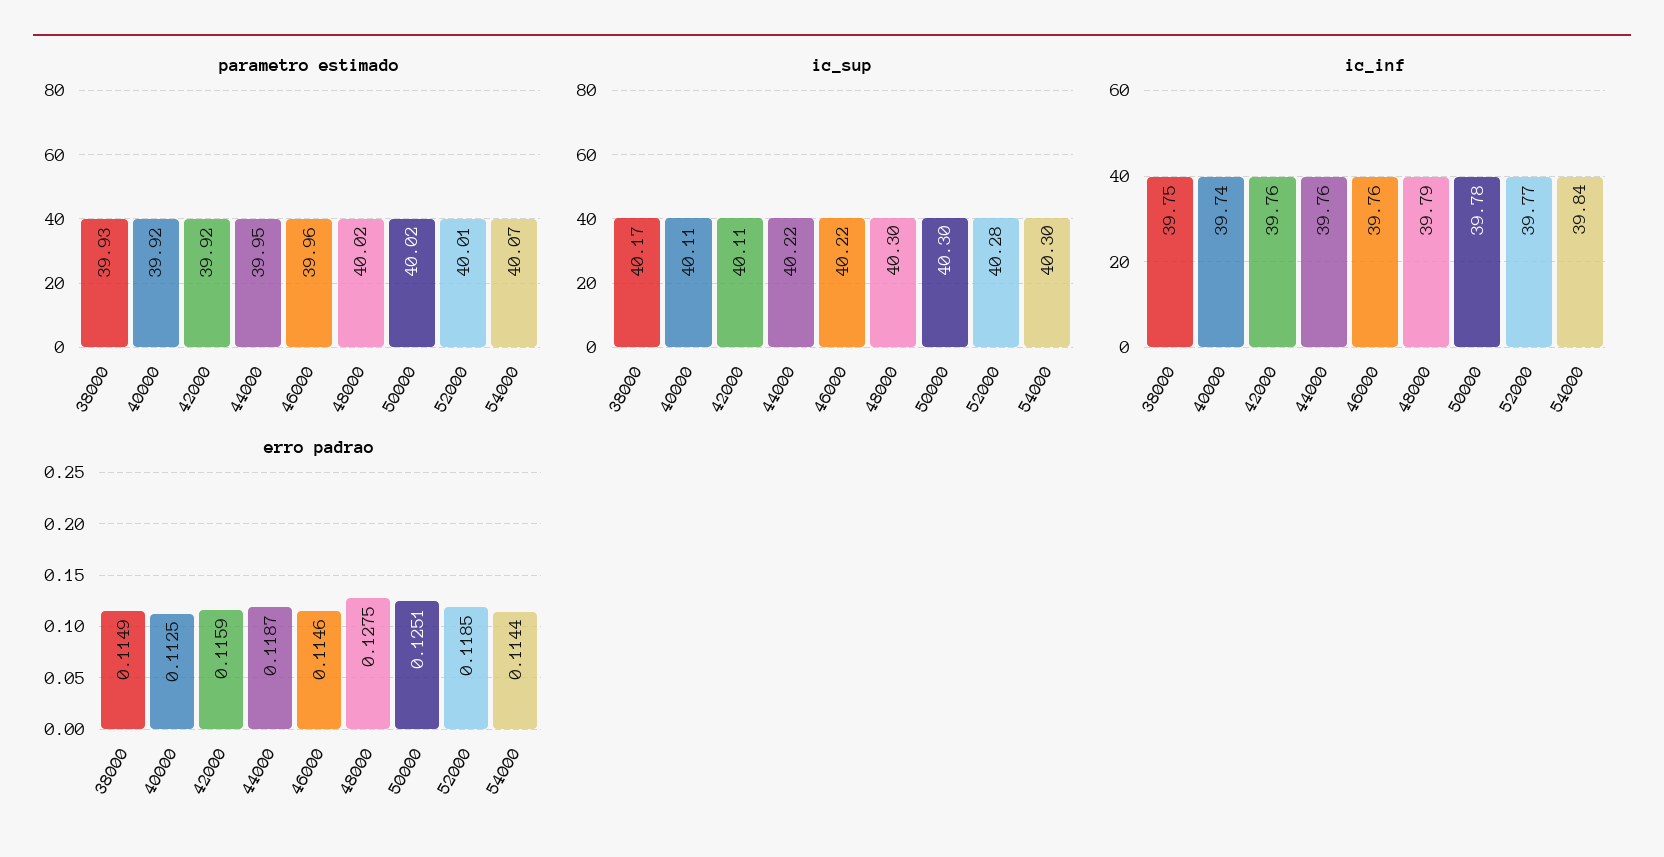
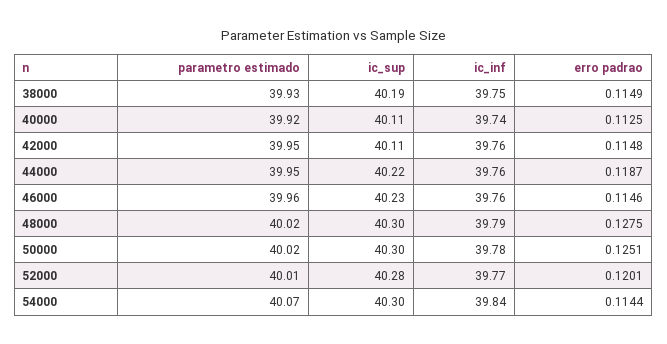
  {
    "parametro estimado": {
      "38000": 39.93,
      "40000": 39.92,
-     "42000": 39.92,
+     "42000": 39.95,
      "44000": 39.95,
      "46000": 39.96,
      "48000": 40.02,
      "50000": 40.02,
      "52000": 40.01,
      "54000": 40.07
    },
    "ic_sup": {
-     "38000": 40.17,
+     "38000": 40.19,
      "40000": 40.11,
      "42000": 40.11,
      "44000": 40.22,
-     "46000": 40.22,
+     "46000": 40.23,
      "48000": 40.3,
      "50000": 40.3,
      "52000": 40.28,
      "54000": 40.3
    },
    "ic_inf": {
      "38000": 39.75,
      "40000": 39.74,
      "42000": 39.76,
      "44000": 39.76,
      "46000": 39.76,
      "48000": 39.79,
      "50000": 39.78,
      "52000": 39.77,
      "54000": 39.84
    },
    "erro padrao": {
      "38000": 0.1149,
      "40000": 0.1125,
-     "42000": 0.1159,
+     "42000": 0.1148,
      "44000": 0.1187,
      "46000": 0.1146,
      "48000": 0.1275,
      "50000": 0.1251,
-     "52000": 0.1185,
+     "52000": 0.1201,
      "54000": 0.1144
    }
  }

